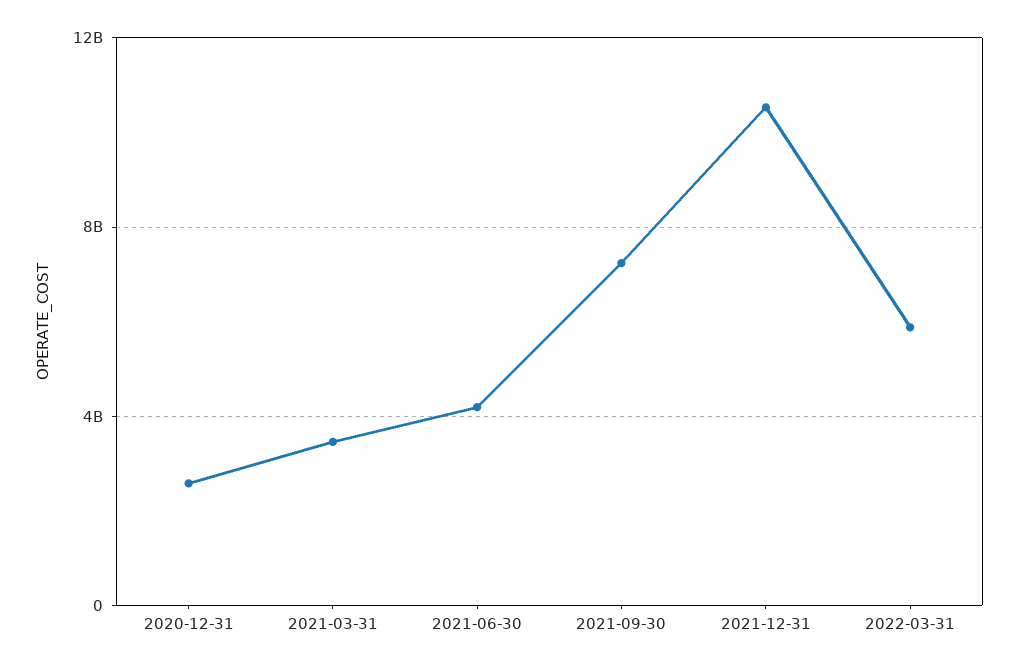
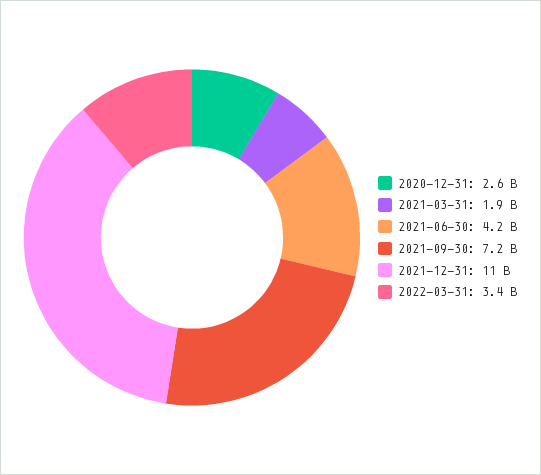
  {
    "2020-12-31": 2600000000,
-   "2021-03-31": 3500000000,
+   "2021-03-31": 1900000000,
    "2021-06-30": 4200000000,
    "2021-09-30": 7200000000,
    "2021-12-31": 11000000000,
-   "2022-03-31": 6000000000
+   "2022-03-31": 3400000000
  }

